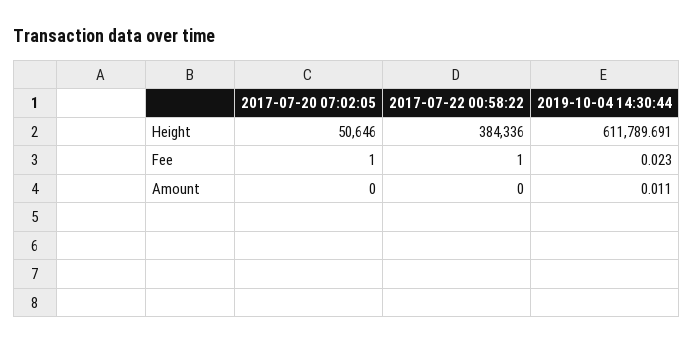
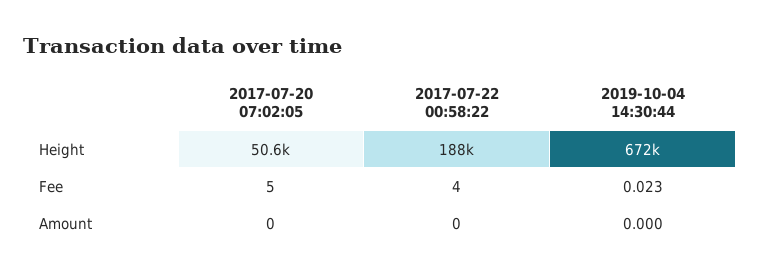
  {
    "2017-07-20 07:02:05": {
      "Height": 50646,
-     "Fee": 1,
+     "Fee": 5,
      "Amount": 0
    },
    "2017-07-22 00:58:22": {
-     "Height": 384336,
+     "Height": 188000,
-     "Fee": 1,
+     "Fee": 4,
      "Amount": 0
    },
    "2019-10-04 14:30:44": {
-     "Height": 611789.691,
+     "Height": 672000,
      "Fee": 0.023,
-     "Amount": 0.011
+     "Amount": 0
    }
  }

